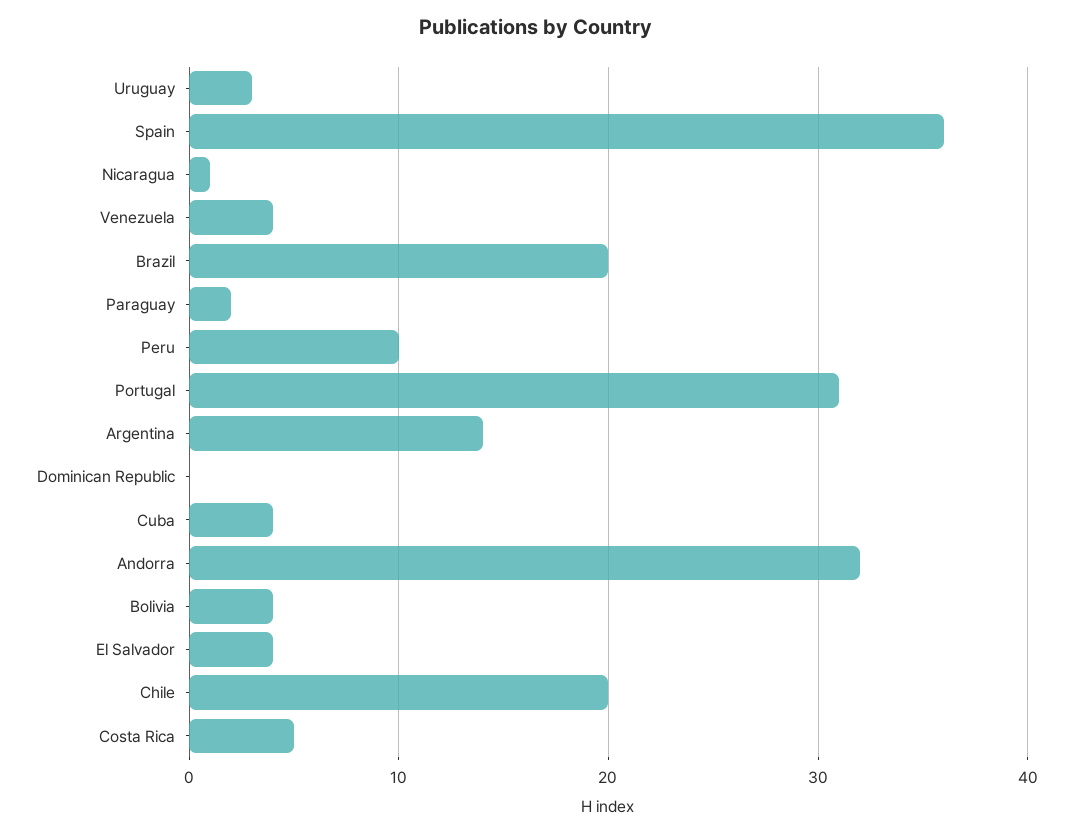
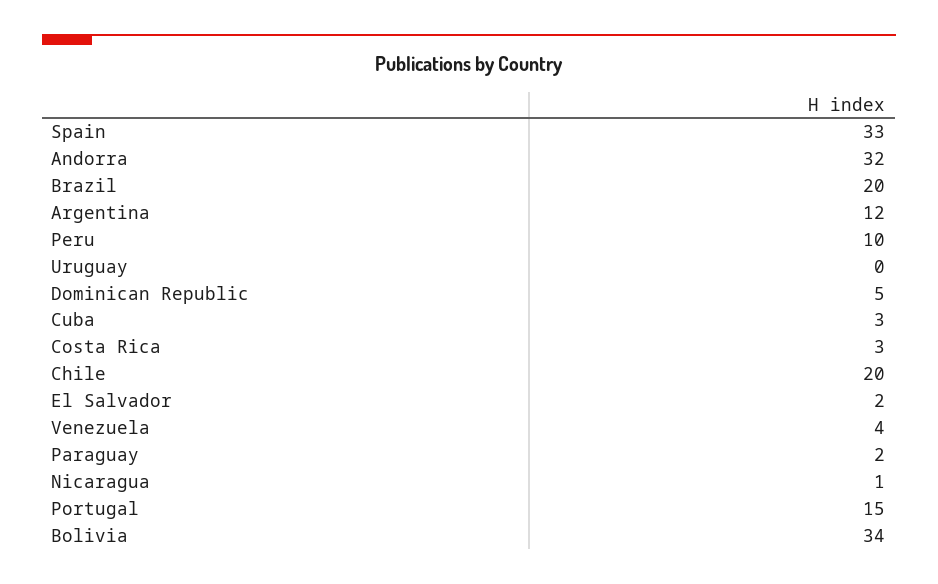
  {
-   "Uruguay": 3,
+   "Uruguay": 0,
-   "Spain": 36,
+   "Spain": 33,
    "Nicaragua": 1,
    "Venezuela": 4,
    "Brazil": 20,
    "Paraguay": 2,
    "Peru": 10,
-   "Portugal": 31,
+   "Portugal": 15,
-   "Argentina": 14,
+   "Argentina": 12,
-   "Dominican Republic": 0,
+   "Dominican Republic": 5,
-   "Cuba": 4,
+   "Cuba": 3,
    "Andorra": 32,
-   "Bolivia": 4,
+   "Bolivia": 34,
-   "El Salvador": 4,
+   "El Salvador": 2,
    "Chile": 20,
-   "Costa Rica": 5
+   "Costa Rica": 3
  }

